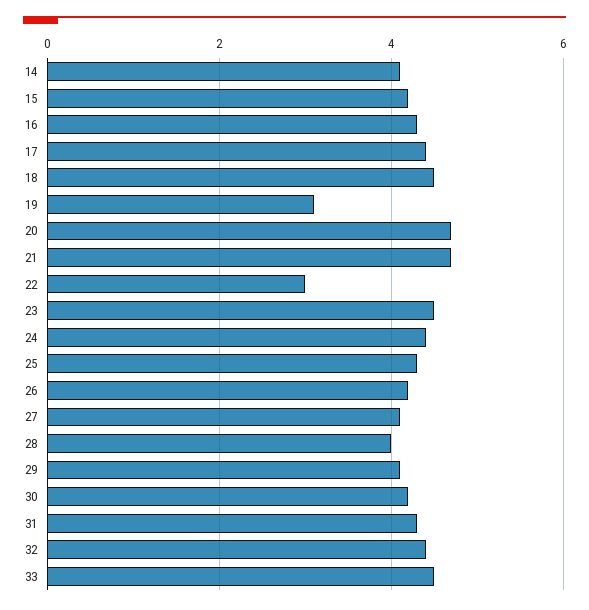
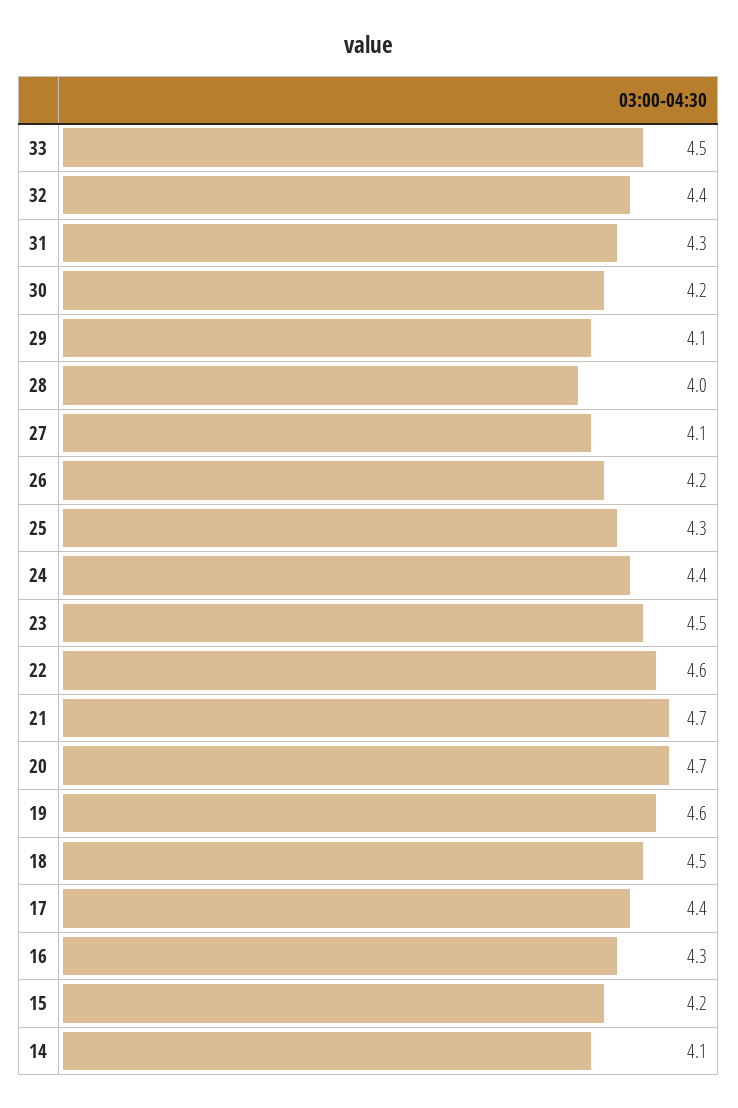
  {
    "14": 4.1,
    "15": 4.2,
    "16": 4.3,
    "17": 4.4,
    "18": 4.5,
-   "19": 3,
+   "19": 4.6,
    "20": 4.7,
    "21": 4.7,
-   "22": 3,
+   "22": 4.6,
    "23": 4.5,
    "24": 4.4,
    "25": 4.3,
    "26": 4.2,
    "27": 4.1,
    "28": 4,
    "29": 4.1,
    "30": 4.2,
    "31": 4.3,
    "32": 4.4,
    "33": 4.5
  }

